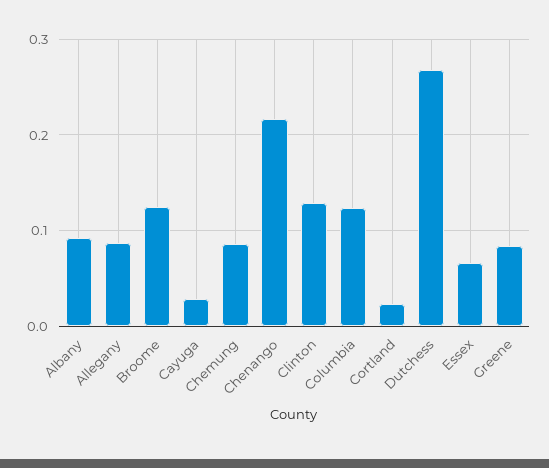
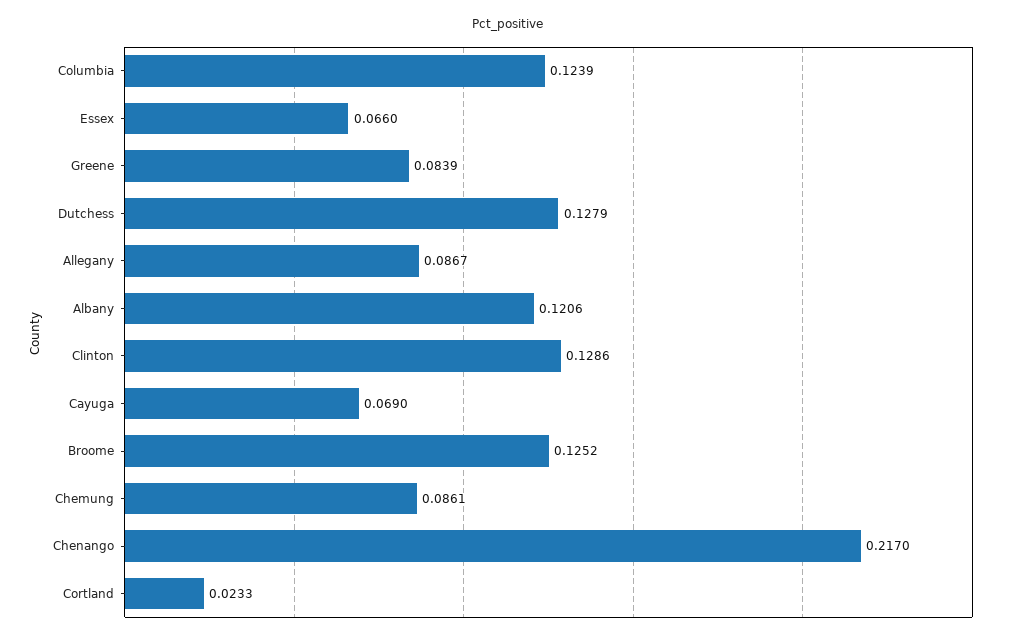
  {
-   "Albany": 0.09,
+   "Albany": 0.1206,
    "Allegany": 0.0867,
    "Broome": 0.1252,
-   "Cayuga": 0.03,
+   "Cayuga": 0.069,
    "Chemung": 0.0861,
    "Chenango": 0.217,
    "Clinton": 0.1286,
    "Columbia": 0.1239,
    "Cortland": 0.0233,
-   "Dutchess": 0.27,
+   "Dutchess": 0.1279,
    "Essex": 0.066,
    "Greene": 0.0839
  }

